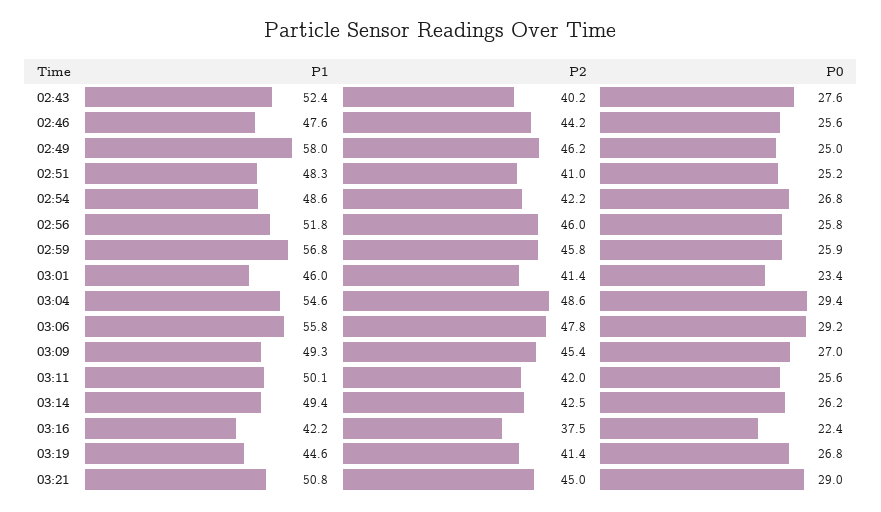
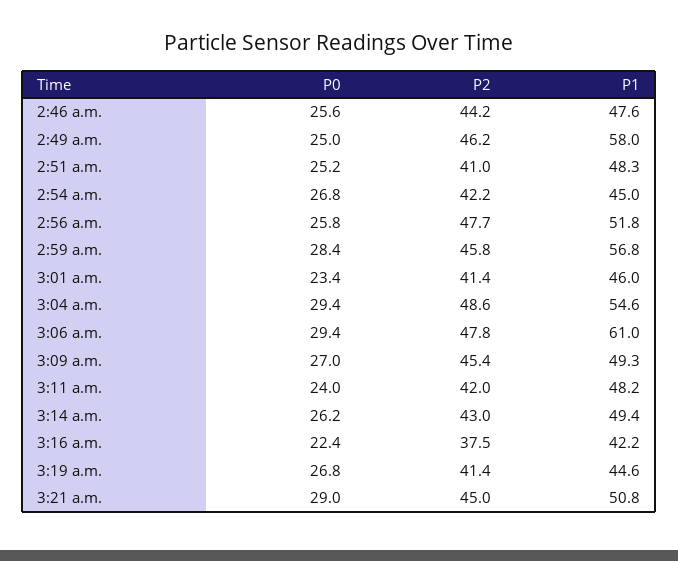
  {
    "P1": {
-     "02:43": 52.4,
      "02:46": 47.6,
      "02:49": 58,
      "02:51": 48.3,
-     "02:54": 48.6,
+     "02:54": 45,
      "02:56": 51.8,
      "02:59": 56.8,
      "03:01": 46,
      "03:04": 54.6,
-     "03:06": 55.8,
+     "03:06": 61,
      "03:09": 49.3,
-     "03:11": 50.1,
+     "03:11": 48.2,
      "03:14": 49.4,
      "03:16": 42.2,
      "03:19": 44.6,
      "03:21": 50.8
    },
    "P2": {
-     "02:43": 40.2,
      "02:46": 44.2,
      "02:49": 46.2,
      "02:51": 41,
      "02:54": 42.2,
-     "02:56": 46,
+     "02:56": 47.7,
      "02:59": 45.8,
      "03:01": 41.4,
      "03:04": 48.6,
      "03:06": 47.8,
      "03:09": 45.4,
      "03:11": 42,
-     "03:14": 42.5,
+     "03:14": 43,
      "03:16": 37.5,
      "03:19": 41.4,
      "03:21": 45
    },
    "P0": {
-     "02:43": 27.6,
      "02:46": 25.6,
      "02:49": 25,
      "02:51": 25.2,
      "02:54": 26.8,
      "02:56": 25.8,
-     "02:59": 25.9,
+     "02:59": 28.4,
      "03:01": 23.4,
      "03:04": 29.4,
-     "03:06": 29.2,
+     "03:06": 29.4,
      "03:09": 27,
-     "03:11": 25.6,
+     "03:11": 24,
      "03:14": 26.2,
      "03:16": 22.4,
      "03:19": 26.8,
      "03:21": 29
    }
  }

